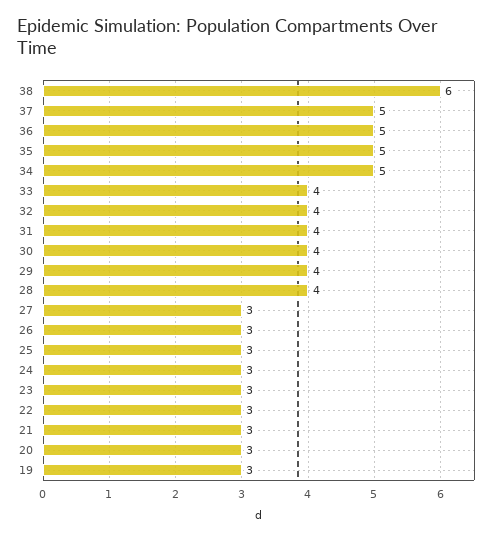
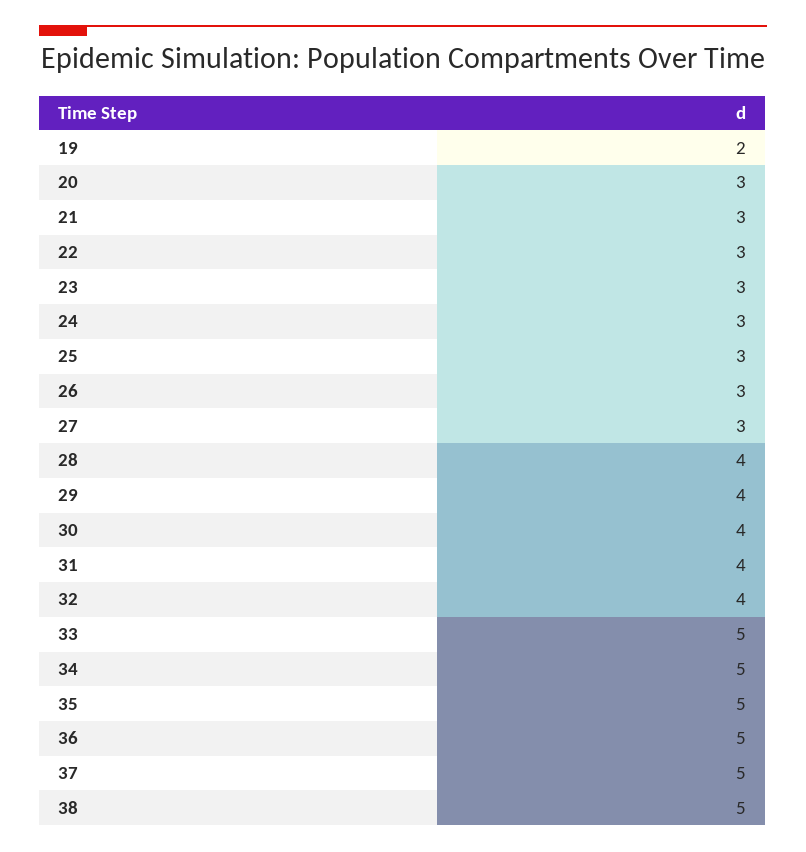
  {
-   "38": 6,
+   "38": 5,
    "37": 5,
    "36": 5,
    "35": 5,
    "34": 5,
-   "33": 4,
+   "33": 5,
    "32": 4,
    "31": 4,
    "30": 4,
    "29": 4,
    "28": 4,
    "27": 3,
    "26": 3,
    "25": 3,
    "24": 3,
    "23": 3,
    "22": 3,
    "21": 3,
    "20": 3,
-   "19": 3
+   "19": 2
  }

